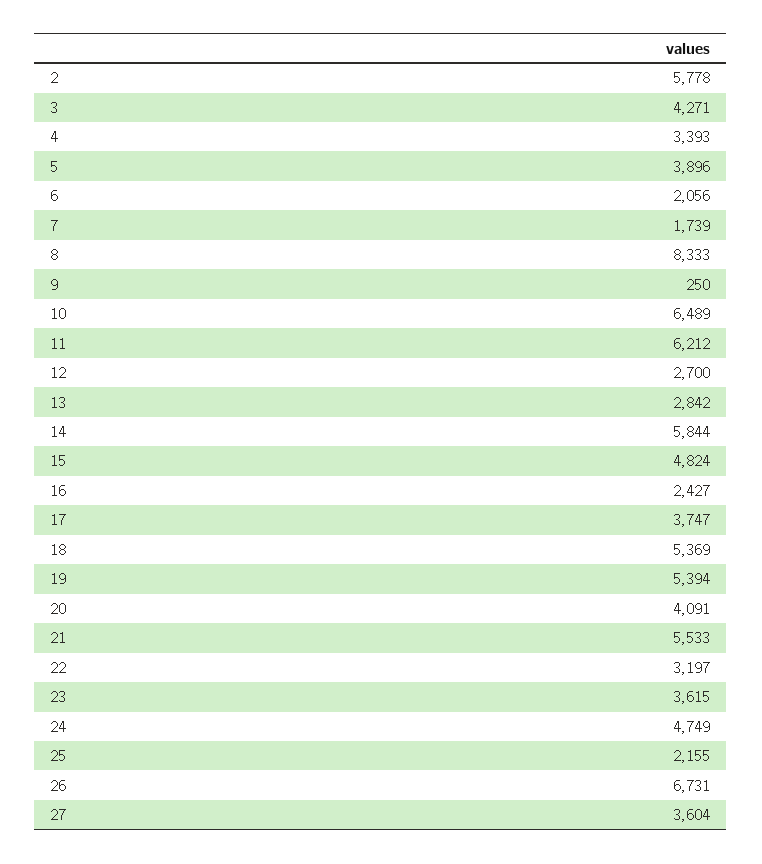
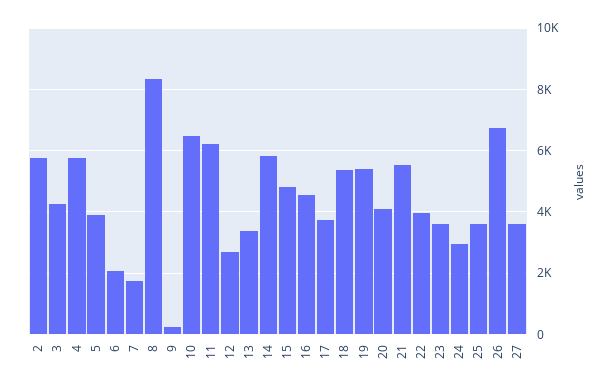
  {
    "2": 5778,
    "3": 4271,
-   "4": 3393,
+   "4": 5800,
    "5": 3896,
    "6": 2056,
    "7": 1739,
    "8": 8333,
    "9": 250,
    "10": 6489,
    "11": 6212,
    "12": 2700,
-   "13": 2842,
+   "13": 3400,
    "14": 5844,
    "15": 4824,
-   "16": 2427,
+   "16": 4600,
    "17": 3747,
    "18": 5369,
    "19": 5394,
    "20": 4091,
    "21": 5533,
-   "22": 3197,
+   "22": 4000,
    "23": 3615,
-   "24": 4749,
+   "24": 3000,
-   "25": 2155,
+   "25": 3600,
    "26": 6731,
    "27": 3604
  }

